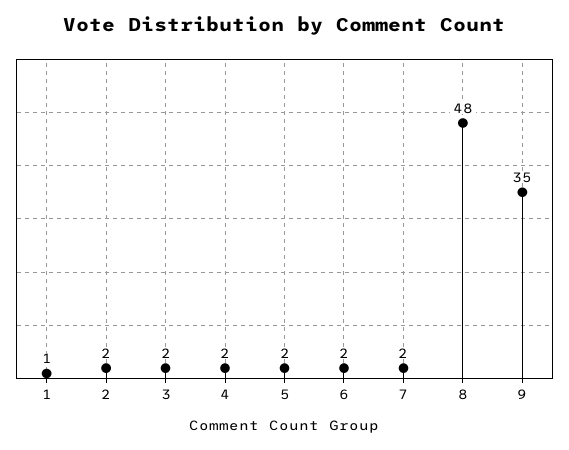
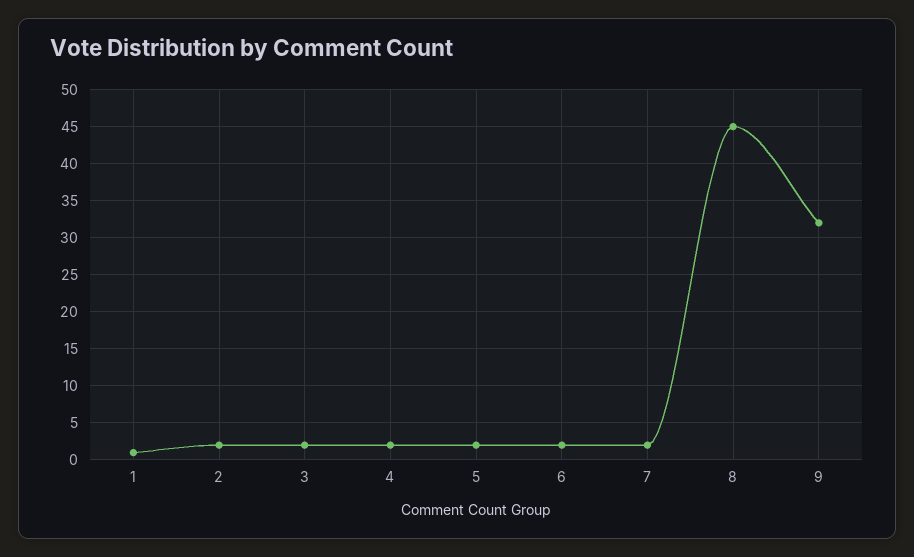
  {
    "1": 1,
    "2": 2,
    "3": 2,
    "4": 2,
    "5": 2,
    "6": 2,
    "7": 2,
-   "8": 48,
+   "8": 45,
-   "9": 35
+   "9": 32
  }

